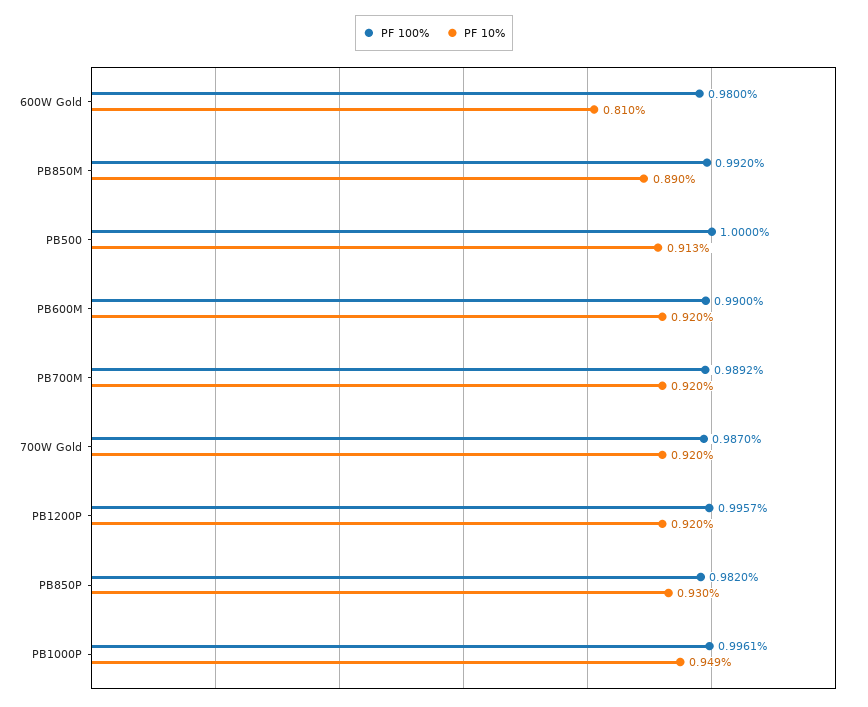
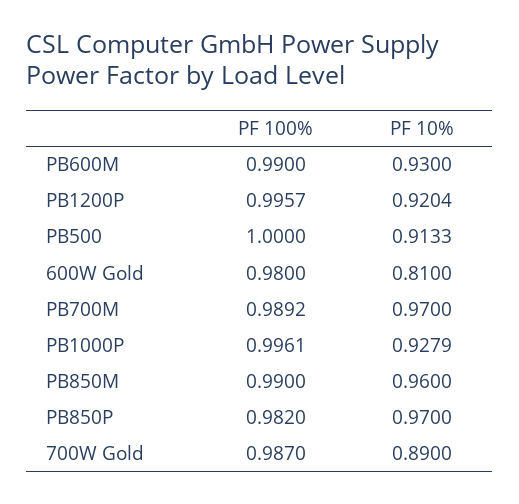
  {
    "PF 100%": {
      "600W Gold": 0.98,
-     "PB850M": 0.992,
+     "PB850M": 0.99,
      "PB500": 1,
      "PB600M": 0.99,
      "PB700M": 0.9892,
      "700W Gold": 0.987,
      "PB1200P": 0.9957,
      "PB850P": 0.982,
      "PB1000P": 0.9961
    },
    "PF 10%": {
      "600W Gold": 0.81,
-     "PB850M": 0.89,
+     "PB850M": 0.96,
      "PB500": 0.9133,
-     "PB600M": 0.92,
+     "PB600M": 0.93,
-     "PB700M": 0.92,
+     "PB700M": 0.97,
-     "700W Gold": 0.92,
+     "700W Gold": 0.89,
      "PB1200P": 0.9204,
-     "PB850P": 0.93,
+     "PB850P": 0.97,
-     "PB1000P": 0.949
+     "PB1000P": 0.9279
    }
  }

